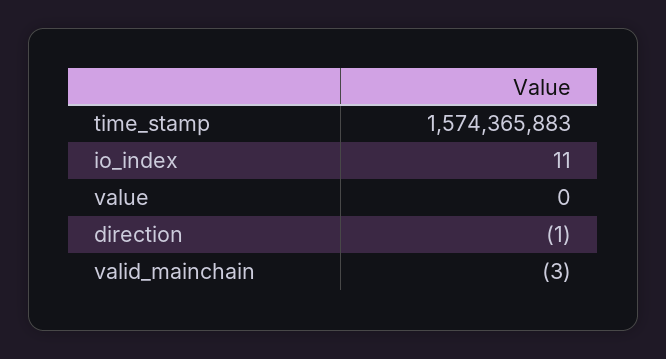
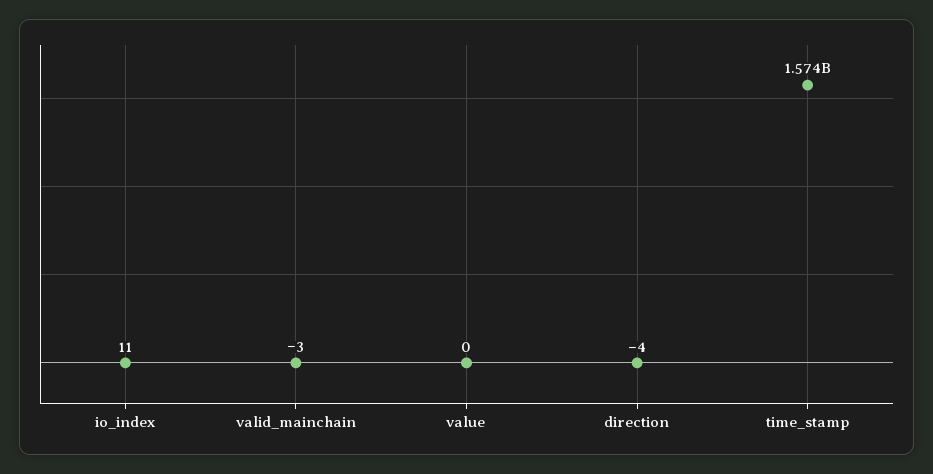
  {
    "time_stamp": 1574365883,
    "io_index": 11,
    "value": 0,
-   "direction": -1,
+   "direction": -4,
    "valid_mainchain": -3
  }

